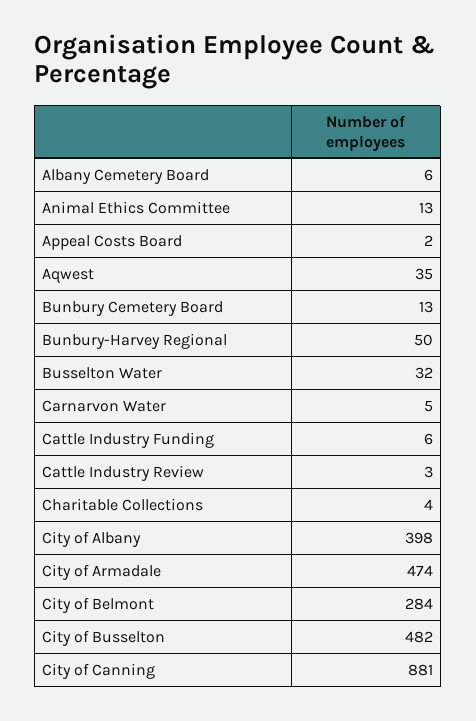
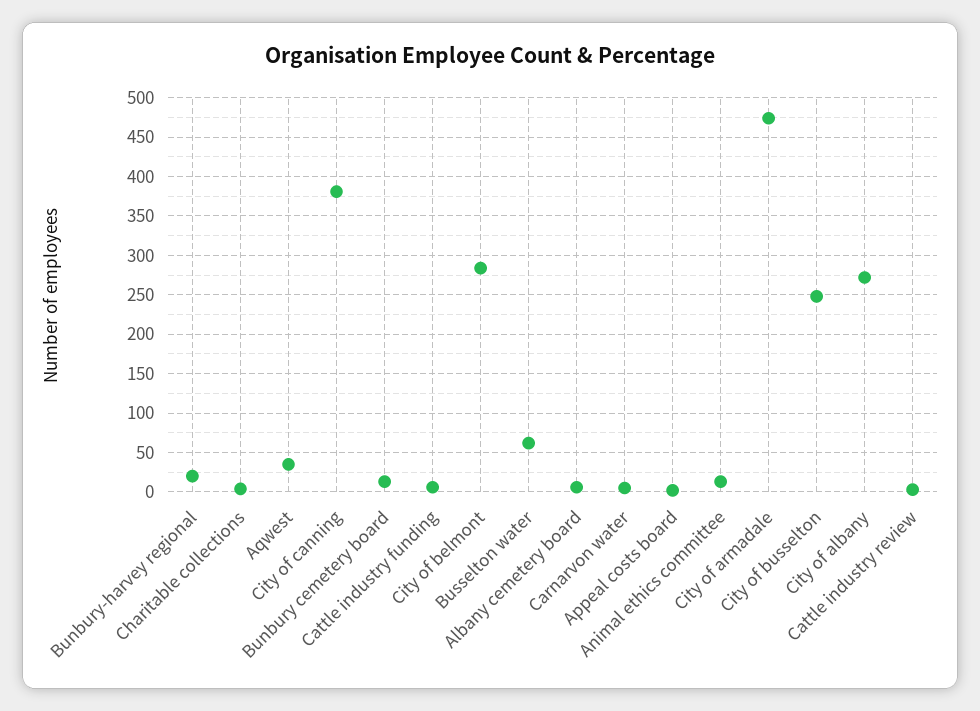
  {
    "Albany Cemetery Board": 6,
    "Animal Ethics Committee": 13,
    "Appeal Costs Board": 2,
    "Aqwest": 35,
    "Bunbury Cemetery Board": 13,
-   "Bunbury-Harvey Regional": 50,
+   "Bunbury-Harvey Regional": 20,
-   "Busselton Water": 32,
+   "Busselton Water": 60,
    "Carnarvon Water": 5,
    "Cattle Industry Funding": 6,
    "Cattle Industry Review": 3,
    "Charitable Collections": 4,
-   "City of Albany": 398,
+   "City of Albany": 270,
    "City of Armadale": 474,
    "City of Belmont": 284,
-   "City of Busselton": 482,
+   "City of Busselton": 250,
-   "City of Canning": 881
+   "City of Canning": 380
  }

